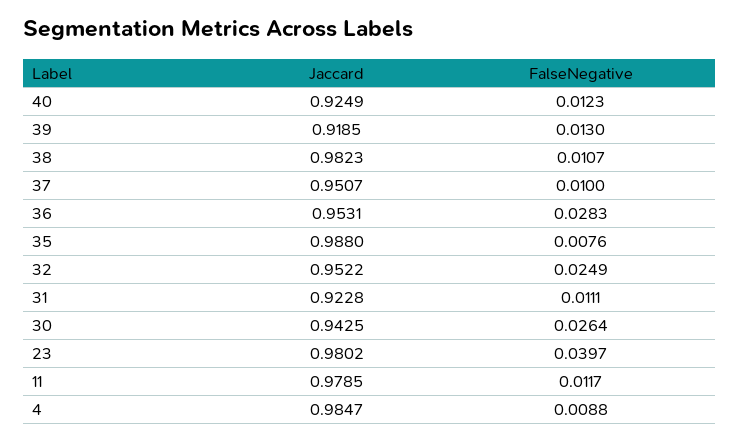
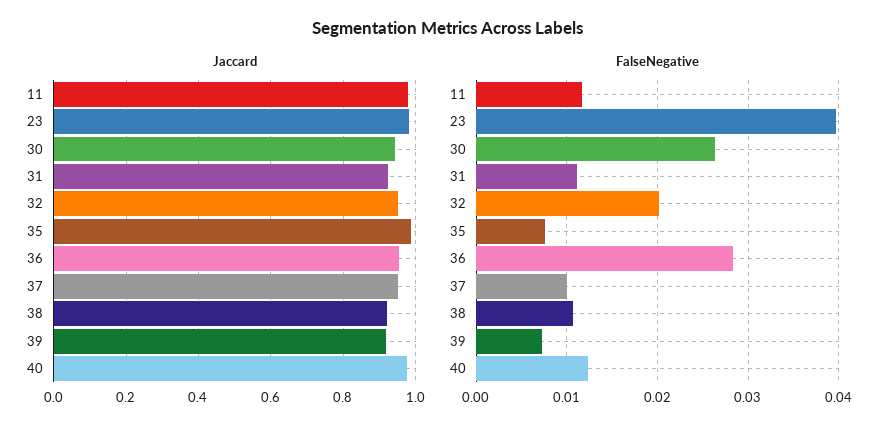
  {
    "Jaccard": {
-     "40": 0.9249,
+     "40": 0.98,
      "39": 0.9185,
-     "38": 0.9823,
+     "38": 0.92,
      "37": 0.9507,
      "36": 0.9531,
      "35": 0.988,
      "32": 0.9522,
      "31": 0.9228,
      "30": 0.9425,
      "23": 0.9802,
-     "11": 0.9785,
+     "11": 0.9785
-     "4": 0.9847
    },
    "FalseNegative": {
      "40": 0.0123,
-     "39": 0.013,
+     "39": 0.007,
      "38": 0.0107,
      "37": 0.01,
      "36": 0.0283,
      "35": 0.0076,
-     "32": 0.0249,
+     "32": 0.02,
      "31": 0.0111,
      "30": 0.0264,
      "23": 0.0397,
-     "11": 0.0117,
+     "11": 0.0117
-     "4": 0.0088
    }
  }

